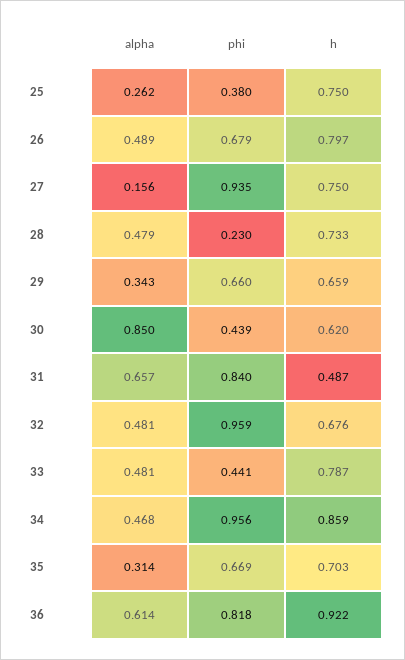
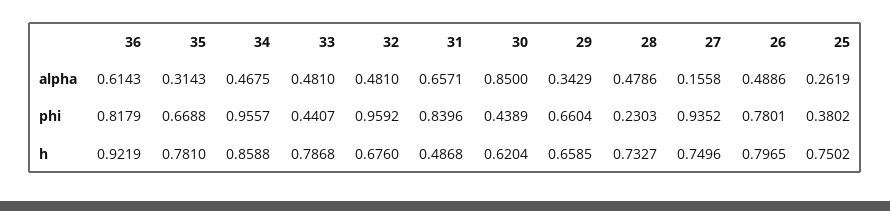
  {
    "alpha": {
      "25": 0.2619,
      "26": 0.4886,
      "27": 0.1558,
      "28": 0.4786,
      "29": 0.3429,
      "30": 0.85,
      "31": 0.6571,
      "32": 0.481,
      "33": 0.481,
      "34": 0.4675,
      "35": 0.3143,
      "36": 0.6143
    },
    "phi": {
      "25": 0.3802,
-     "26": 0.679,
+     "26": 0.7801,
      "27": 0.9352,
      "28": 0.2303,
      "29": 0.6604,
      "30": 0.4389,
      "31": 0.8396,
      "32": 0.9592,
      "33": 0.4407,
      "34": 0.9557,
      "35": 0.6688,
      "36": 0.8179
    },
    "h": {
      "25": 0.7502,
      "26": 0.7965,
      "27": 0.7496,
      "28": 0.7327,
      "29": 0.6585,
      "30": 0.6204,
      "31": 0.4868,
      "32": 0.676,
      "33": 0.7868,
      "34": 0.8588,
-     "35": 0.703,
+     "35": 0.781,
      "36": 0.9219
    }
  }

